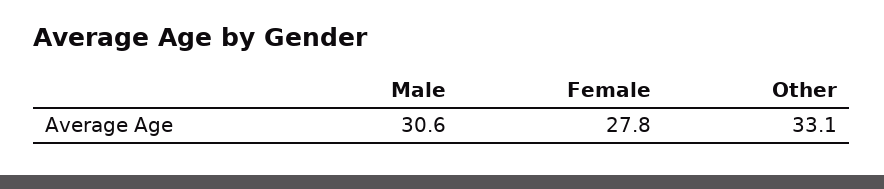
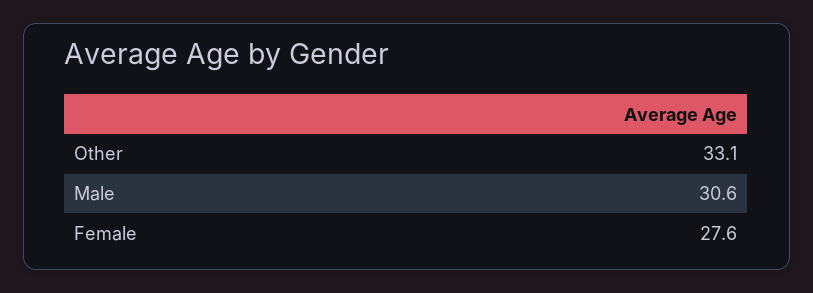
  {
    "Male": 30.6,
-   "Female": 27.8,
+   "Female": 27.6,
    "Other": 33.1
  }

